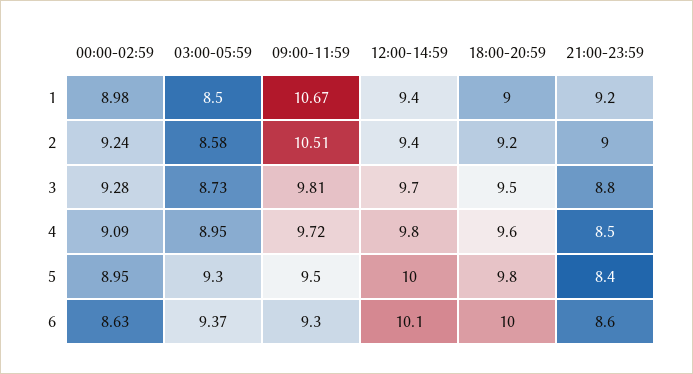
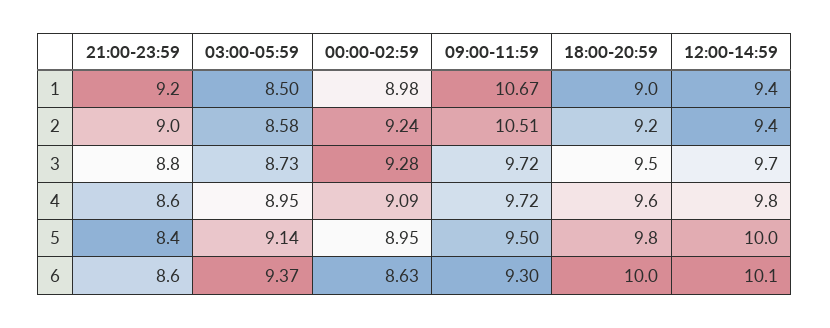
  {
    "00:00-02:59": {
      "1": 8.98,
      "2": 9.24,
      "3": 9.28,
      "4": 9.09,
      "5": 8.95,
      "6": 8.63
    },
    "03:00-05:59": {
      "1": 8.5,
      "2": 8.58,
      "3": 8.73,
      "4": 8.95,
-     "5": 9.3,
+     "5": 9.14,
      "6": 9.37
    },
    "09:00-11:59": {
      "1": 10.67,
      "2": 10.51,
-     "3": 9.81,
+     "3": 9.72,
      "4": 9.72,
      "5": 9.5,
      "6": 9.3
    },
    "12:00-14:59": {
      "1": 9.4,
      "2": 9.4,
      "3": 9.7,
      "4": 9.8,
      "5": 10,
      "6": 10.1
    },
    "18:00-20:59": {
      "1": 9,
      "2": 9.2,
      "3": 9.5,
      "4": 9.6,
      "5": 9.8,
      "6": 10
    },
    "21:00-23:59": {
      "1": 9.2,
      "2": 9,
      "3": 8.8,
-     "4": 8.5,
+     "4": 8.6,
      "5": 8.4,
      "6": 8.6
    }
  }

